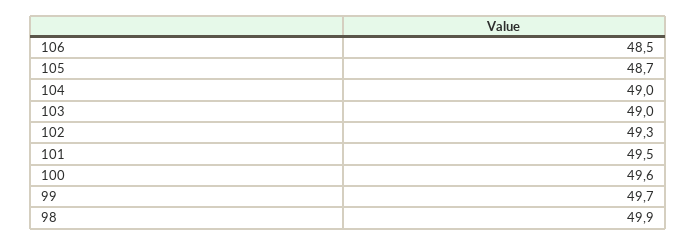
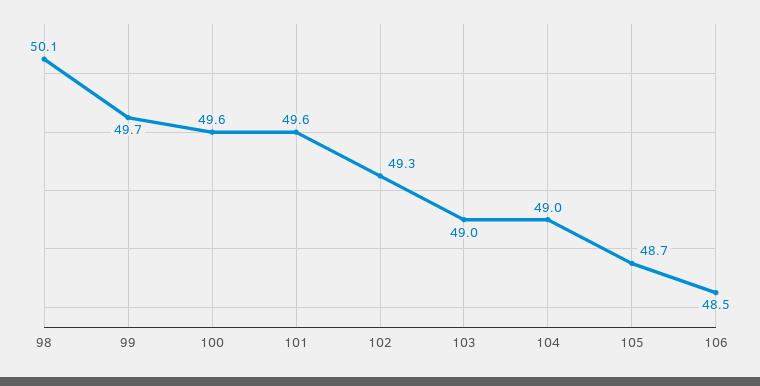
  {
    "106": 48.5,
    "105": 48.7,
    "104": 49,
    "103": 49,
    "102": 49.3,
-   "101": 49.5,
+   "101": 49.6,
    "100": 49.6,
    "99": 49.7,
-   "98": 49.9
+   "98": 50.1
  }

